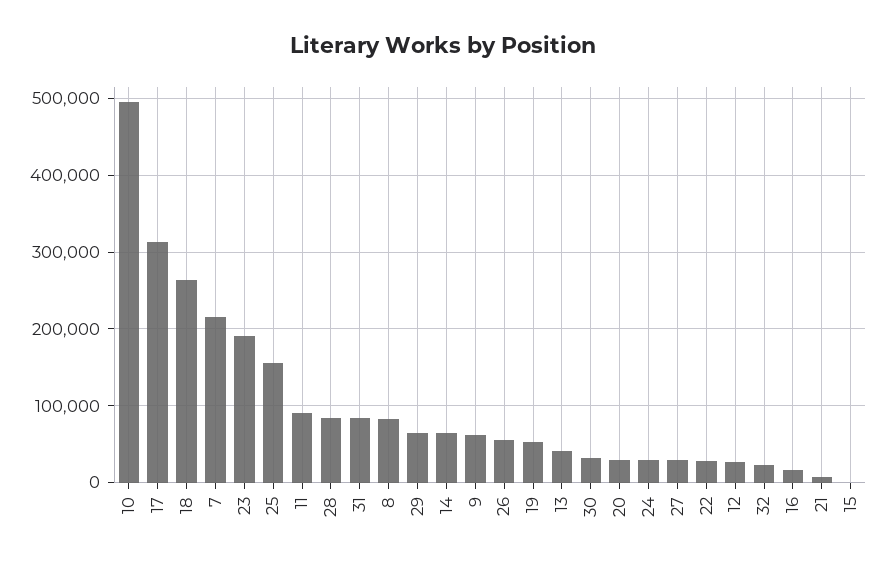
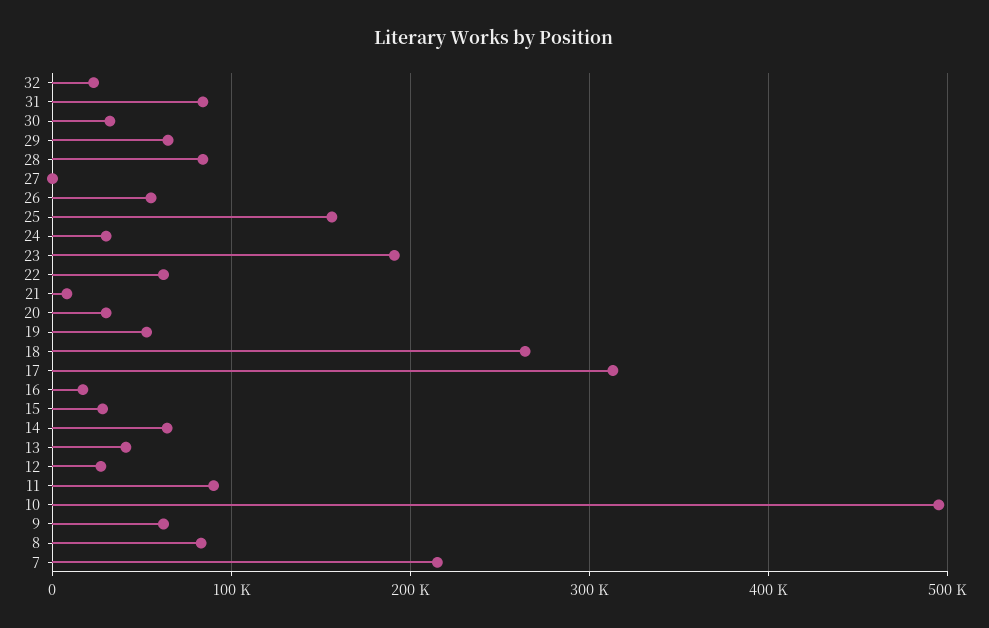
  {
    "10": 500000,
    "17": 310000,
    "18": 260000,
    "7": 220000,
    "23": 190000,
    "25": 160000,
    "11": 90000,
    "28": 80000,
    "31": 80000,
    "8": 80000,
    "29": 60000,
    "14": 60000,
    "9": 60000,
    "26": 60000,
    "19": 50000,
    "13": 40000,
    "30": 30000,
    "20": 30000,
    "24": 30000,
-   "27": 30000,
+   "27": 0,
-   "22": 30000,
+   "22": 60000,
    "12": 30000,
    "32": 20000,
    "16": 20000,
    "21": 10000,
-   "15": 0
+   "15": 30000
  }

